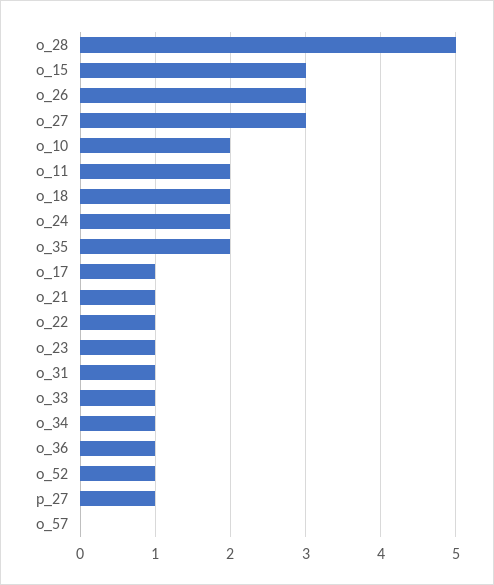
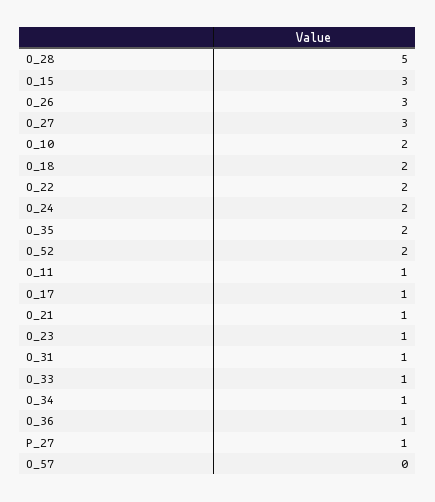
  {
    "o_28": 5,
    "o_15": 3,
    "o_26": 3,
    "o_27": 3,
    "o_10": 2,
-   "o_11": 2,
+   "o_11": 1,
    "o_18": 2,
    "o_24": 2,
    "o_35": 2,
    "o_17": 1,
    "o_21": 1,
-   "o_22": 1,
+   "o_22": 2,
    "o_23": 1,
    "o_31": 1,
    "o_33": 1,
    "o_34": 1,
    "o_36": 1,
-   "o_52": 1,
+   "o_52": 2,
    "p_27": 1,
    "o_57": 0
  }

